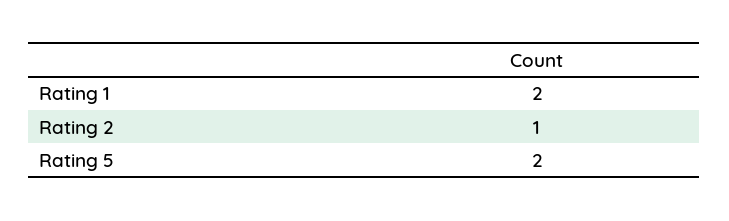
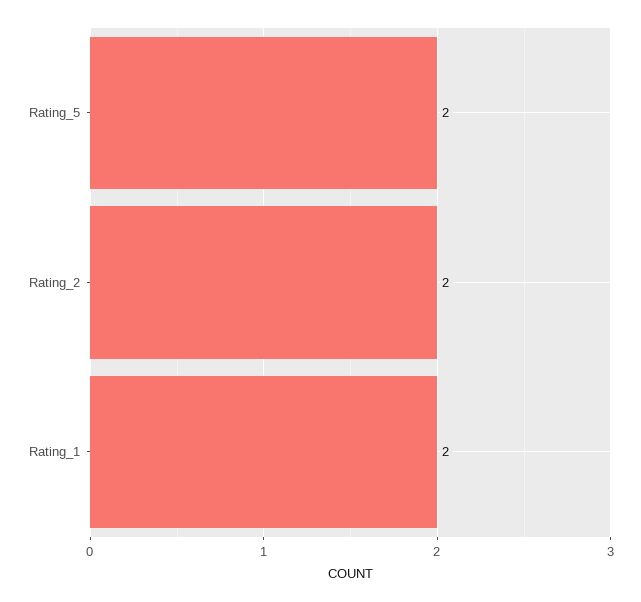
  {
    "Rating 1": 2,
-   "Rating 2": 1,
+   "Rating 2": 2,
    "Rating 5": 2
  }

